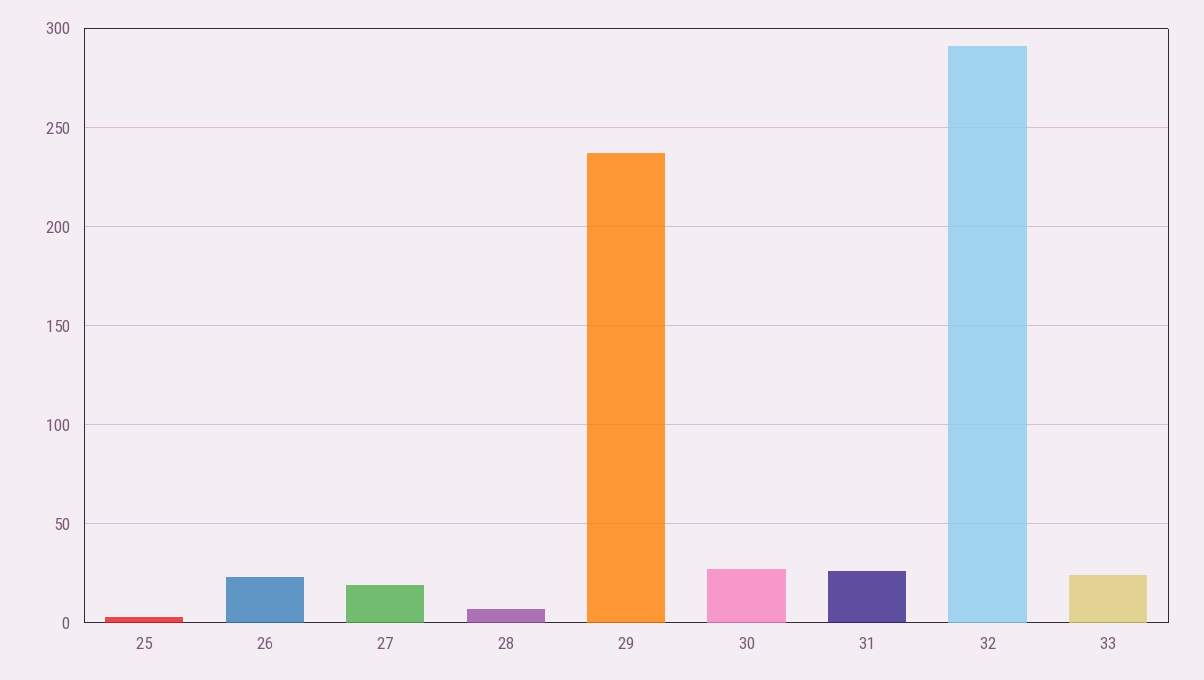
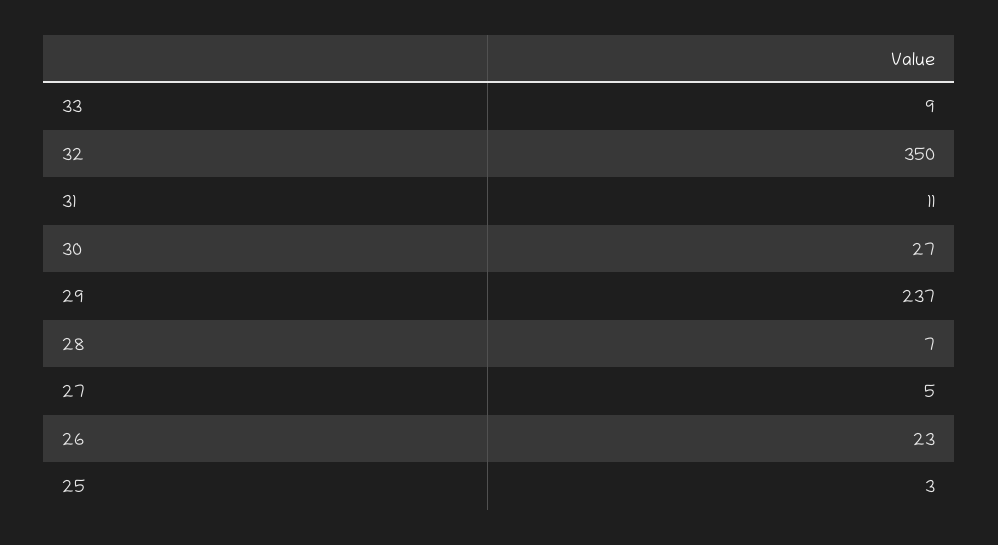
  {
    "25": 3,
    "26": 23,
-   "27": 20,
+   "27": 5,
    "28": 7,
    "29": 237,
    "30": 27,
-   "31": 25,
+   "31": 11,
-   "32": 290,
+   "32": 350,
-   "33": 25
+   "33": 9
  }

